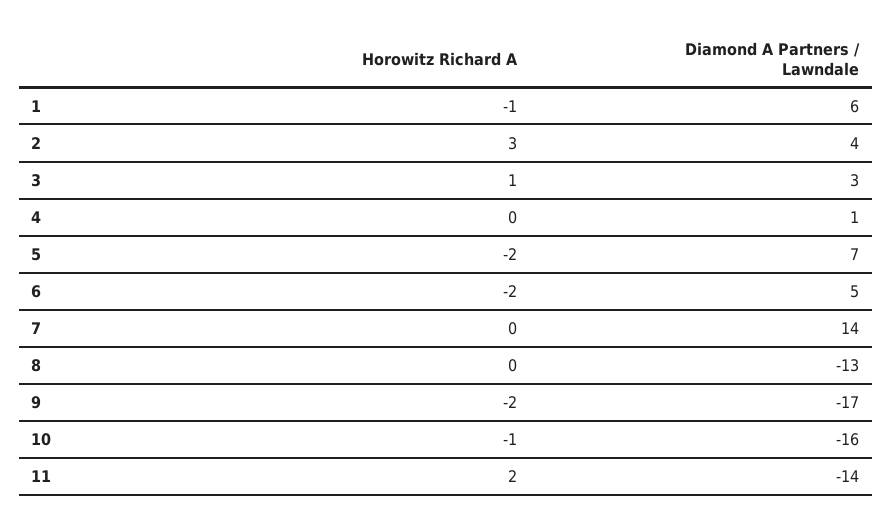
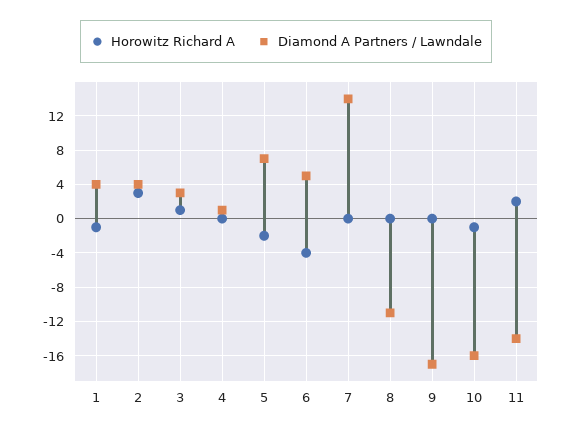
  {
    "Horowitz Richard A": {
      "1": -1,
      "2": 3,
      "3": 1,
      "4": 0,
      "5": -2,
-     "6": -2,
+     "6": -4,
      "7": 0,
      "8": 0,
-     "9": -2,
+     "9": 0,
      "10": -1,
      "11": 2
    },
    "Diamond A Partners / Lawndale": {
-     "1": 6,
+     "1": 4,
      "2": 4,
      "3": 3,
      "4": 1,
      "5": 7,
      "6": 5,
      "7": 14,
-     "8": -13,
+     "8": -11,
      "9": -17,
      "10": -16,
      "11": -14
    }
  }

